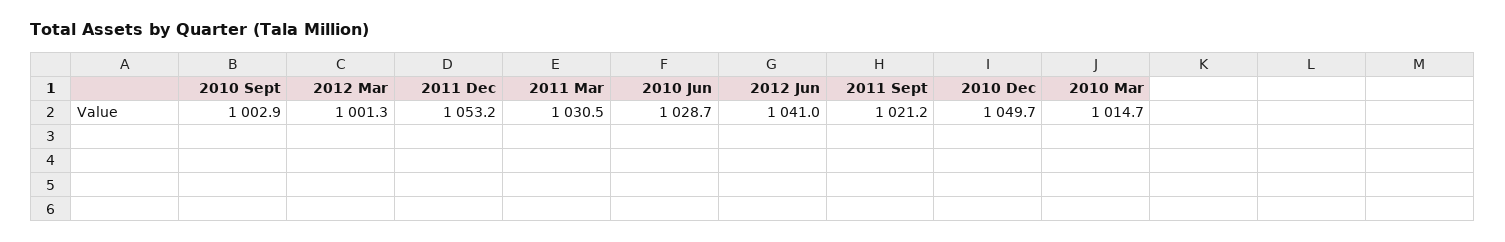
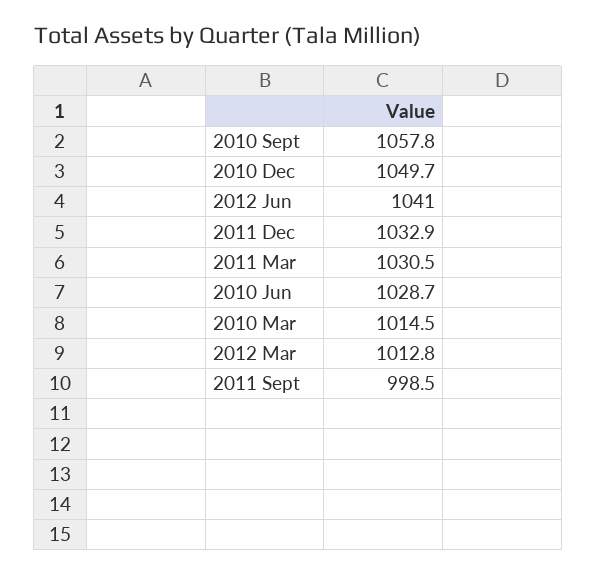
  {
-   "2010 Sept": 1002.9,
+   "2010 Sept": 1057.8,
-   "2012 Mar": 1001.3,
+   "2012 Mar": 1012.8,
-   "2011 Dec": 1053.2,
+   "2011 Dec": 1032.9,
    "2011 Mar": 1030.5,
    "2010 Jun": 1028.7,
    "2012 Jun": 1041,
-   "2011 Sept": 1021.2,
+   "2011 Sept": 998.5,
    "2010 Dec": 1049.7,
-   "2010 Mar": 1014.7
+   "2010 Mar": 1014.5
  }

